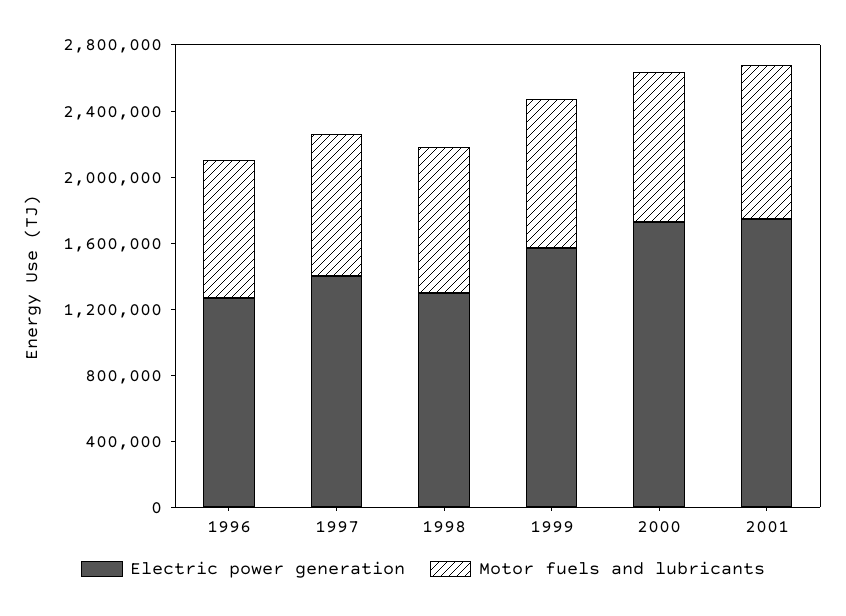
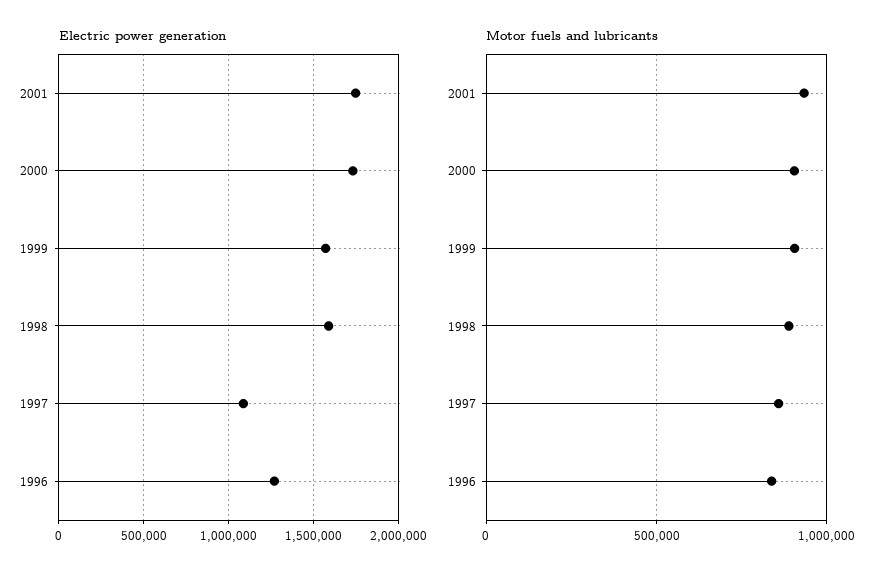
  {
    "Electric power generation": {
      "1996": 1250000,
-     "1997": 1400000,
+     "1997": 1100000,
-     "1998": 1300000,
+     "1998": 1600000,
      "1999": 1550000,
      "2000": 1750000,
      "2001": 1750000
    },
    "Motor fuels and lubricants": {
      "1996": 850000,
      "1997": 850000,
      "1998": 900000,
      "1999": 900000,
      "2000": 900000,
      "2001": 950000
    }
  }

